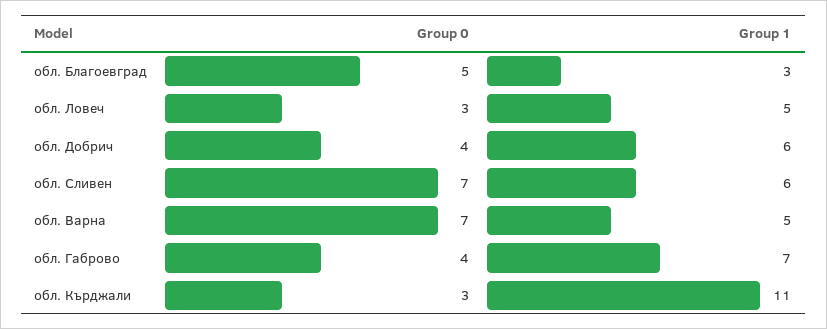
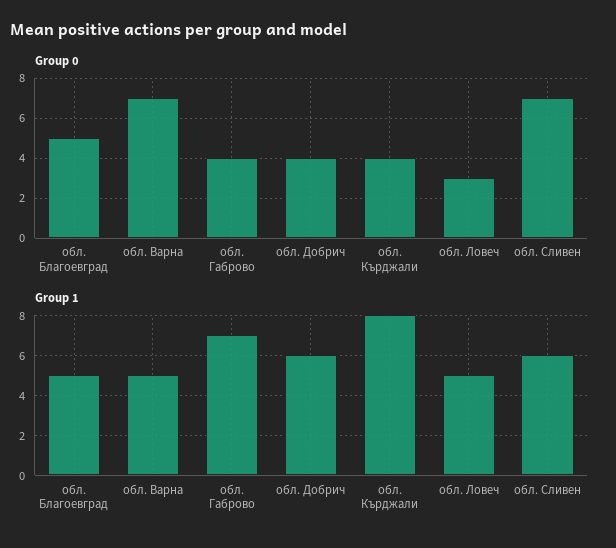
  {
    "Group 0": {
      "обл. Благоевград": 5,
      "обл. Ловеч": 3,
      "обл. Добрич": 4,
      "обл. Сливен": 7,
      "обл. Варна": 7,
      "обл. Габрово": 4,
-     "обл. Кърджали": 3
+     "обл. Кърджали": 4
    },
    "Group 1": {
-     "обл. Благоевград": 3,
+     "обл. Благоевград": 5,
      "обл. Ловеч": 5,
      "обл. Добрич": 6,
      "обл. Сливен": 6,
      "обл. Варна": 5,
      "обл. Габрово": 7,
-     "обл. Кърджали": 11
+     "обл. Кърджали": 8
    }
  }

